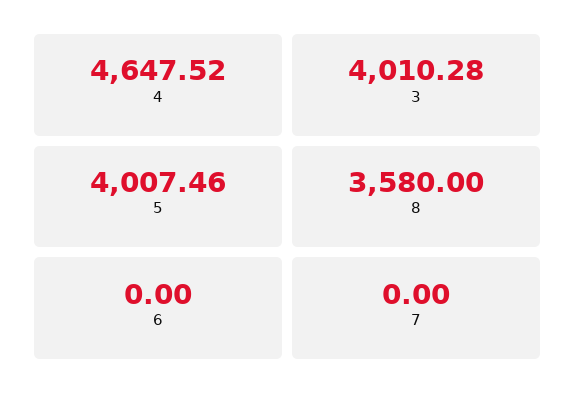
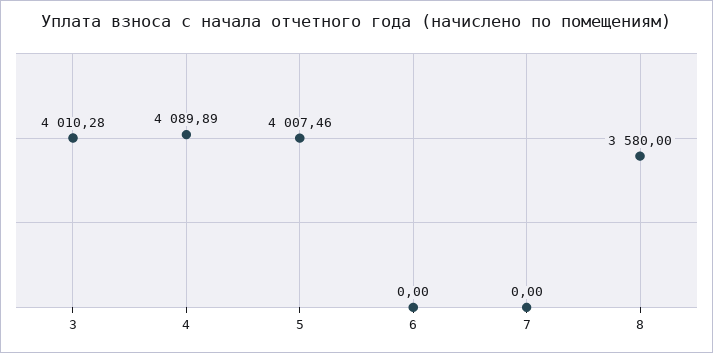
  {
-   "4": 4647.52,
+   "4": 4089.89,
    "3": 4010.28,
    "5": 4007.46,
    "8": 3580,
    "6": 0,
    "7": 0
  }

